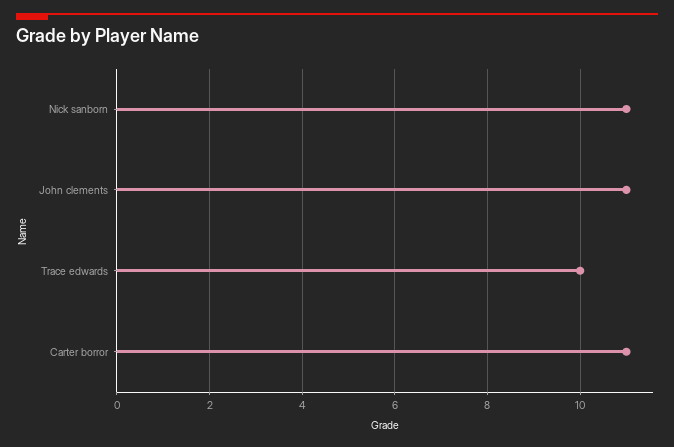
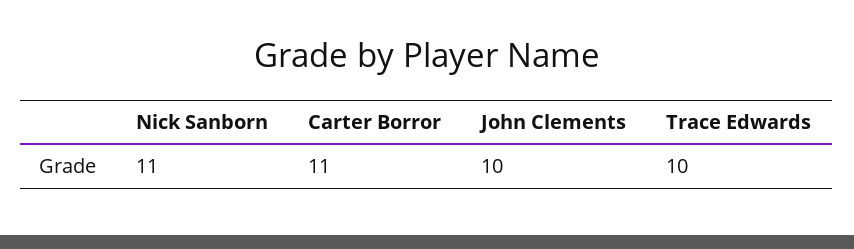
  {
    "Nick sanborn": 11,
-   "John clements": 11,
+   "John clements": 10,
    "Trace edwards": 10,
    "Carter borror": 11
  }

